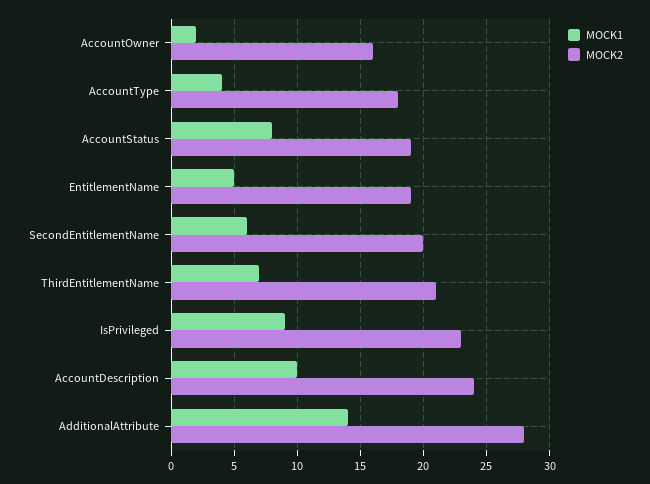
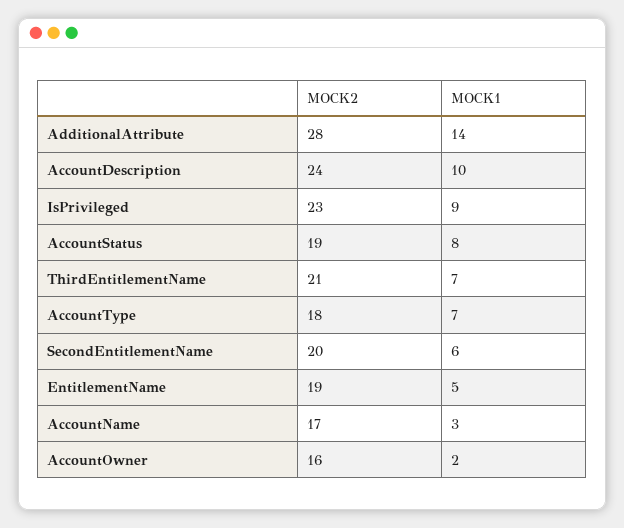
  {
    "MOCK1": {
      "AccountOwner": 2,
-     "AccountType": 4,
+     "AccountType": 7,
      "AccountStatus": 8,
      "EntitlementName": 5,
      "SecondEntitlementName": 6,
      "ThirdEntitlementName": 7,
      "IsPrivileged": 9,
      "AccountDescription": 10,
-     "AdditionalAttribute": 14
+     "AdditionalAttribute": 14,
+     "AccountName": 3
    },
    "MOCK2": {
      "AccountOwner": 16,
      "AccountType": 18,
      "AccountStatus": 19,
      "EntitlementName": 19,
      "SecondEntitlementName": 20,
      "ThirdEntitlementName": 21,
      "IsPrivileged": 23,
      "AccountDescription": 24,
-     "AdditionalAttribute": 28
+     "AdditionalAttribute": 28,
+     "AccountName": 17
    }
  }

